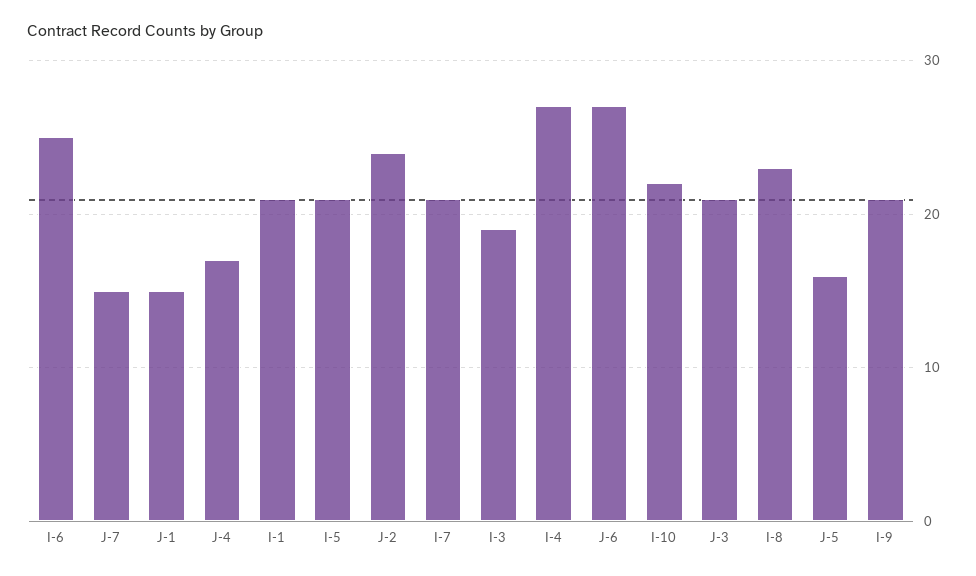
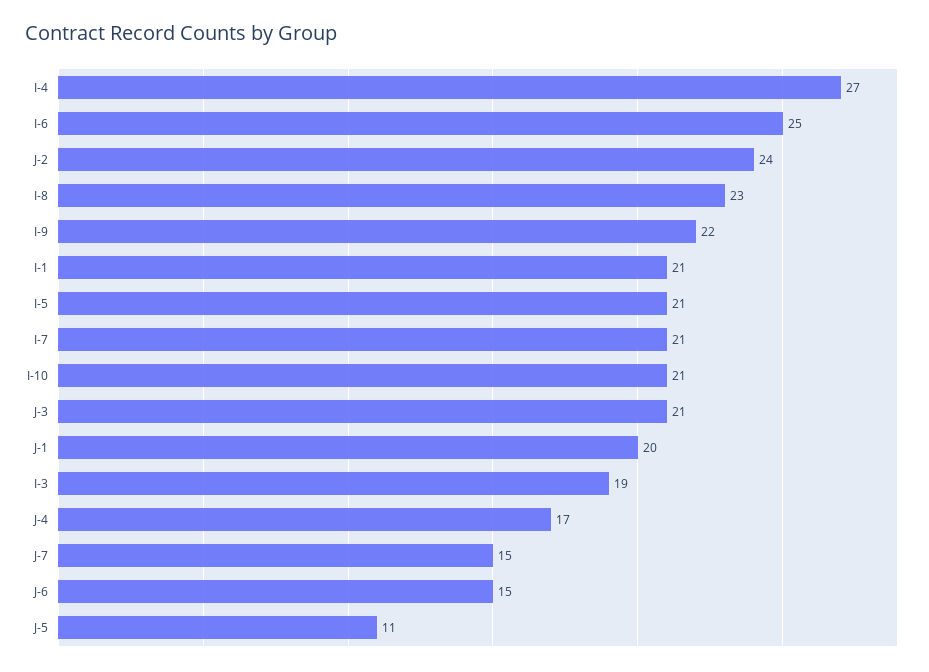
  {
    "I-6": 25,
    "J-7": 15,
-   "J-1": 15,
+   "J-1": 20,
    "J-4": 17,
    "I-1": 21,
    "I-5": 21,
    "J-2": 24,
    "I-7": 21,
    "I-3": 19,
    "I-4": 27,
-   "J-6": 27,
+   "J-6": 15,
-   "I-10": 22,
+   "I-10": 21,
    "J-3": 21,
    "I-8": 23,
-   "J-5": 16,
+   "J-5": 11,
-   "I-9": 21
+   "I-9": 22
  }

